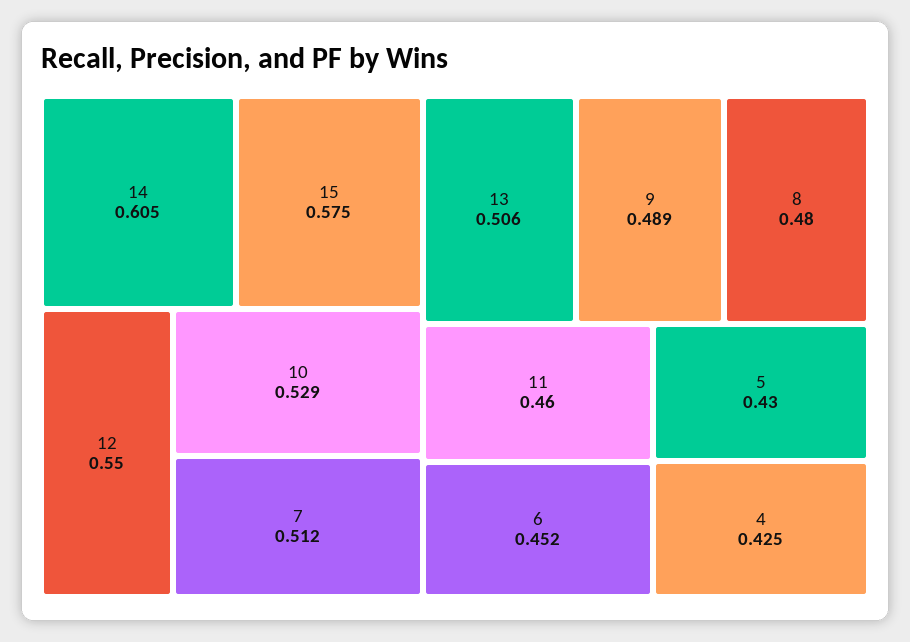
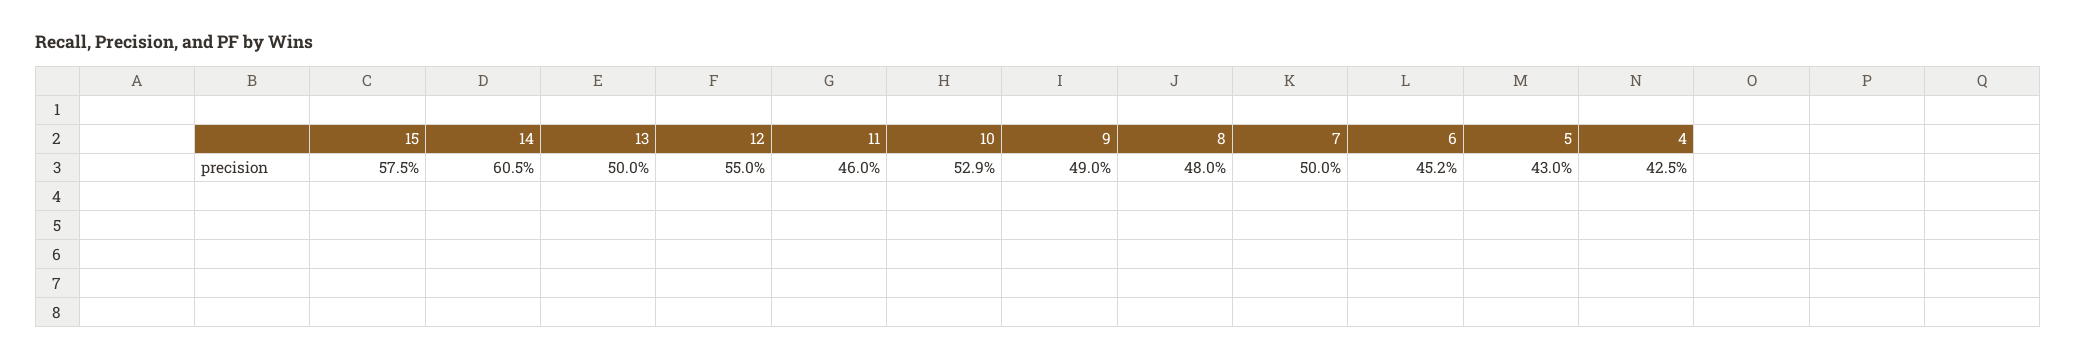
  {
    "14": 0.605,
    "15": 0.575,
    "12": 0.55,
    "10": 0.529,
-   "7": 0.512,
+   "7": 0.5,
-   "13": 0.506,
+   "13": 0.5,
-   "9": 0.489,
+   "9": 0.49,
    "8": 0.48,
    "11": 0.46,
    "6": 0.452,
    "5": 0.43,
    "4": 0.425
  }

